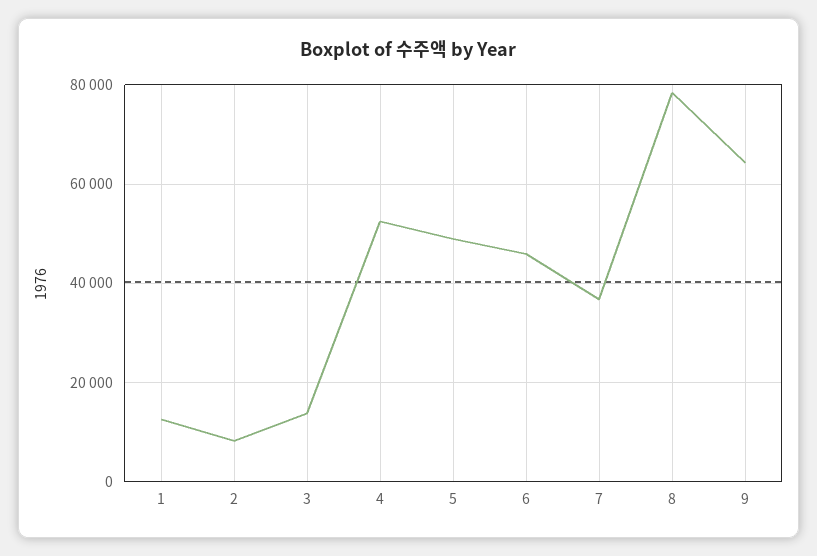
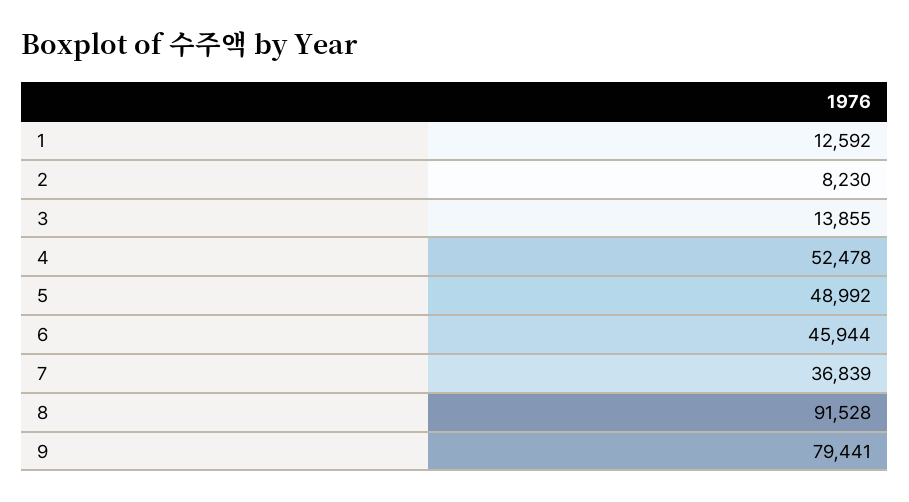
  {
    "1": 12592,
    "2": 8230,
    "3": 13855,
    "4": 52478,
    "5": 48992,
    "6": 45944,
    "7": 36839,
-   "8": 78000,
+   "8": 91528,
-   "9": 64000
+   "9": 79441
  }

